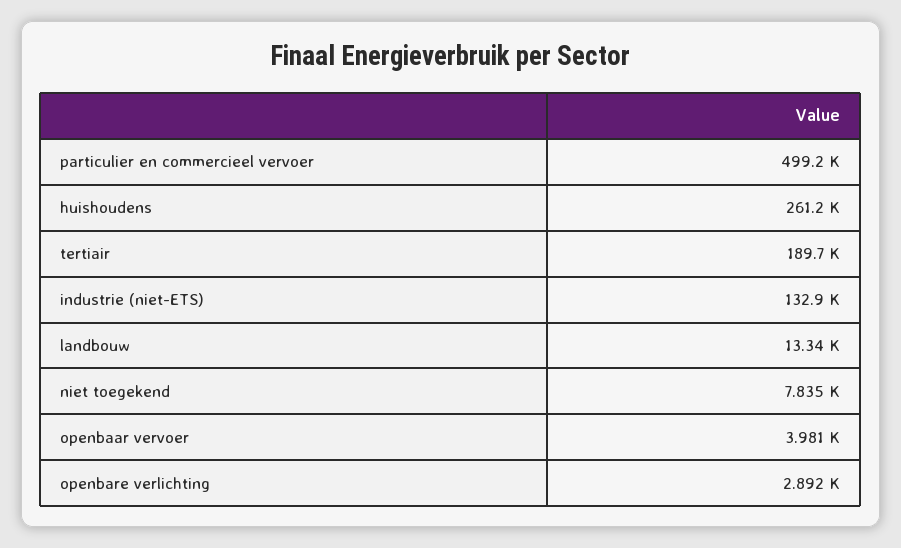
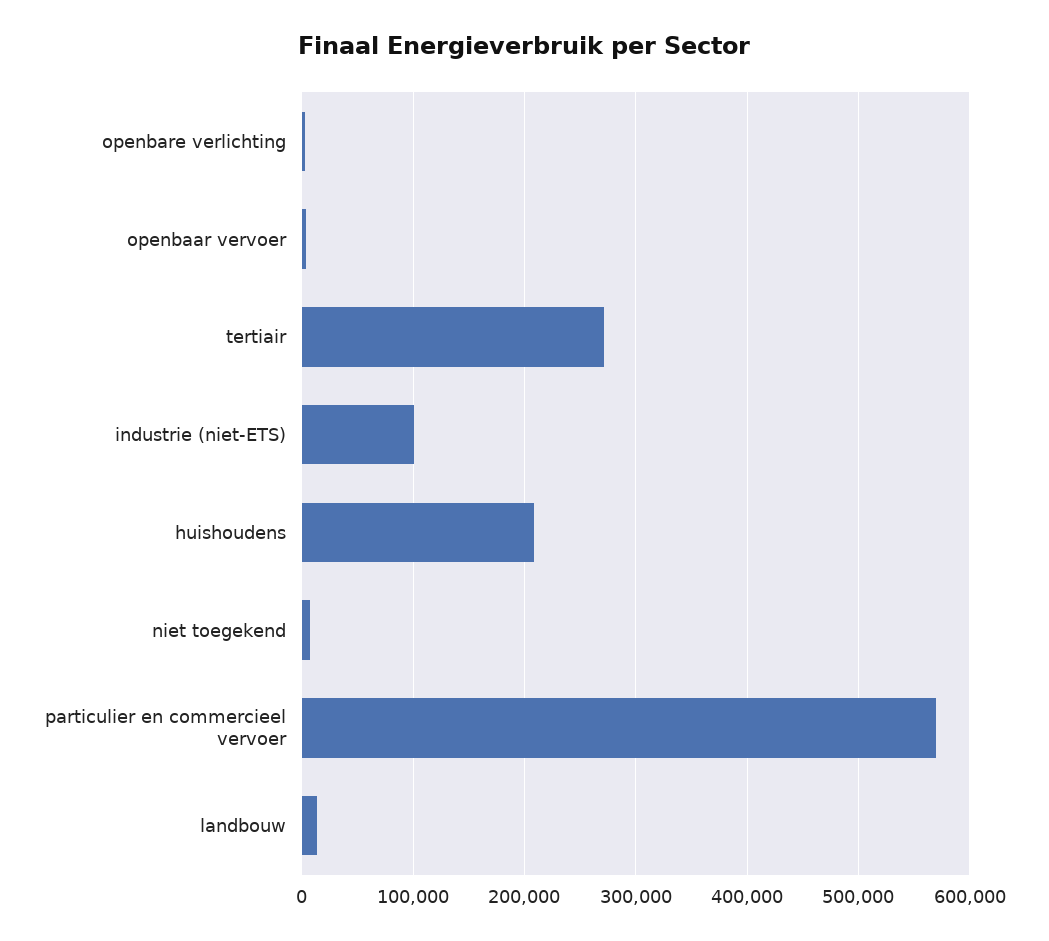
  {
-   "particulier en commercieel vervoer": 499200,
+   "particulier en commercieel vervoer": 570000,
-   "huishoudens": 261200,
+   "huishoudens": 210000,
-   "tertiair": 189700,
+   "tertiair": 270000,
-   "industrie (niet-ETS)": 132900,
+   "industrie (niet-ETS)": 100000,
    "landbouw": 13340,
    "niet toegekend": 7835,
    "openbaar vervoer": 3981,
    "openbare verlichting": 2892
  }

